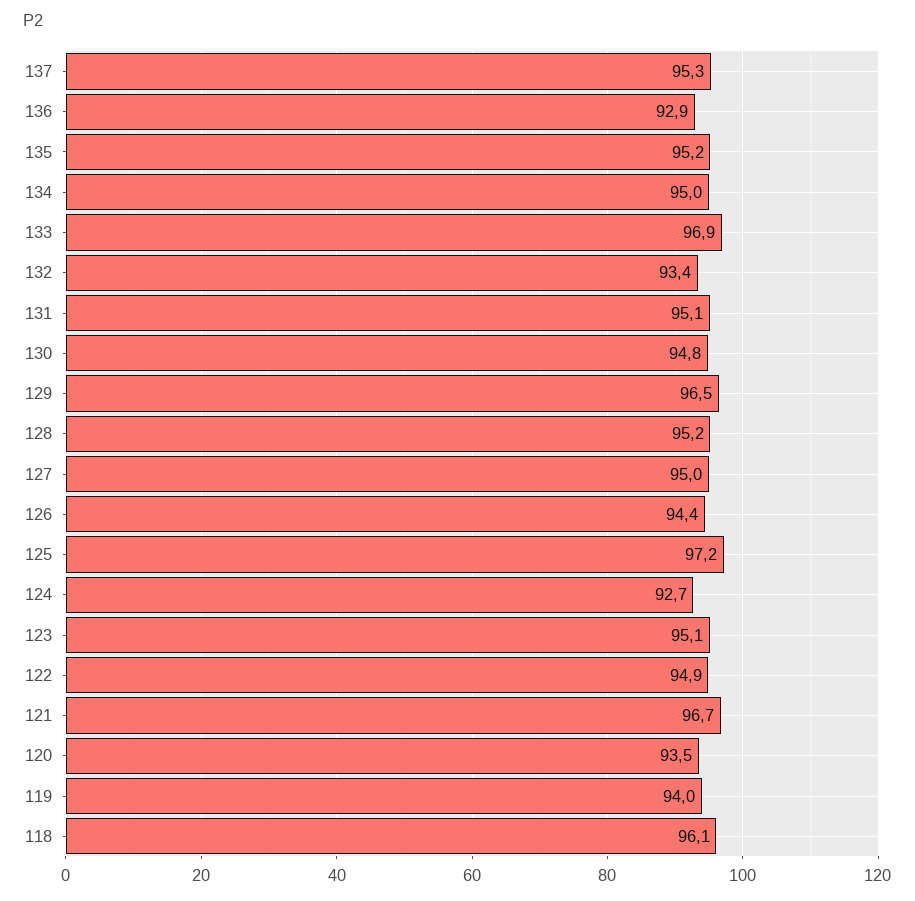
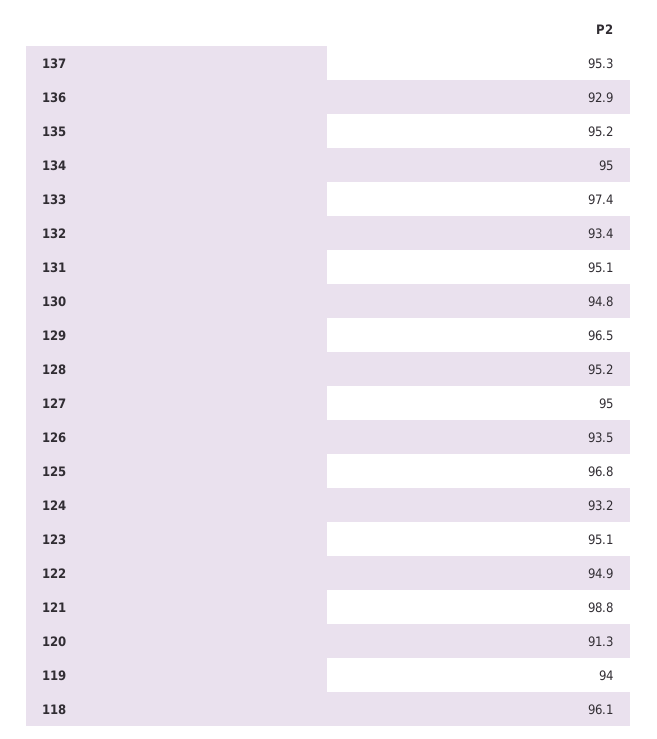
  {
    "137": 95.3,
    "136": 92.9,
    "135": 95.2,
    "134": 95,
-   "133": 96.9,
+   "133": 97.4,
    "132": 93.4,
    "131": 95.1,
    "130": 94.8,
    "129": 96.5,
    "128": 95.2,
    "127": 95,
-   "126": 94.4,
+   "126": 93.5,
-   "125": 97.2,
+   "125": 96.8,
-   "124": 92.7,
+   "124": 93.2,
    "123": 95.1,
    "122": 94.9,
-   "121": 96.7,
+   "121": 98.8,
-   "120": 93.5,
+   "120": 91.3,
    "119": 94,
    "118": 96.1
  }

